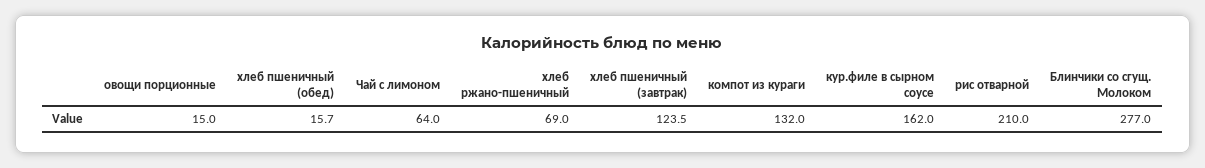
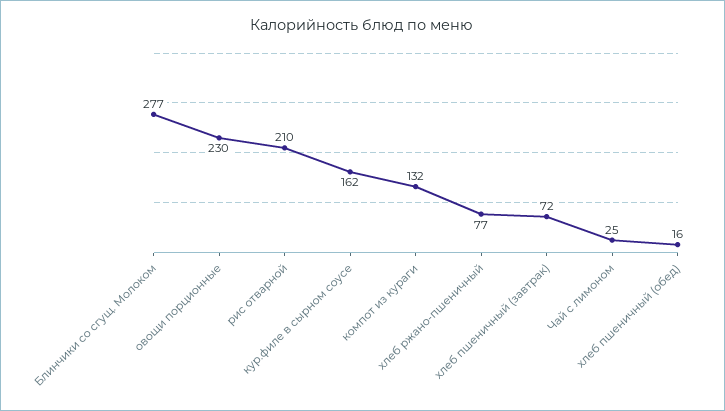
  {
-   "овощи порционные": 15,
+   "овощи порционные": 230,
    "хлеб пшеничный (обед)": 15.7,
-   "Чай с лимоном": 64,
+   "Чай с лимоном": 25,
-   "хлеб ржано-пшеничный": 69,
+   "хлеб ржано-пшеничный": 77,
-   "хлеб пшеничный (завтрак)": 123.5,
+   "хлеб пшеничный (завтрак)": 72,
    "компот из кураги": 132,
    "кур.филе в сырном соусе": 162,
    "рис отварной": 210,
    "Блинчики со сгущ. Молоком": 277
  }

